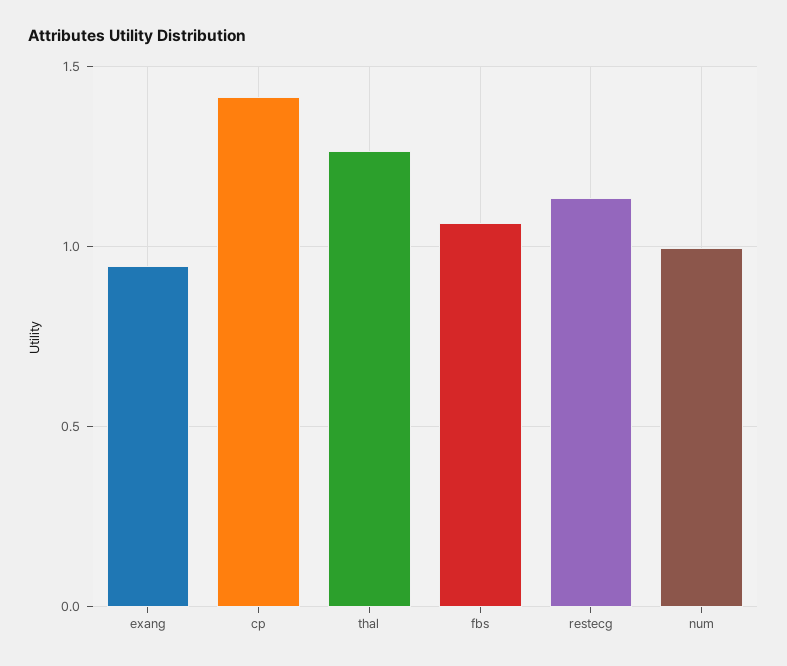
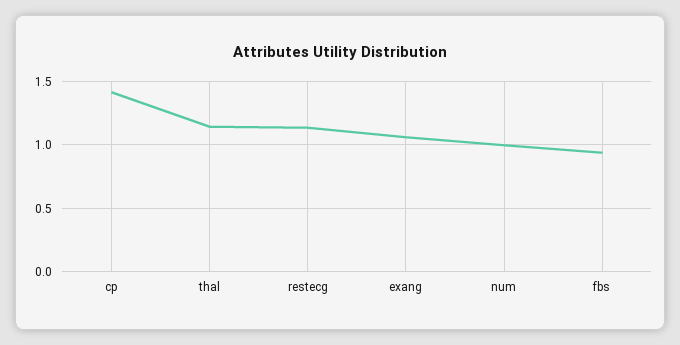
  {
-   "exang": 0.95,
+   "exang": 1.05,
    "cp": 1.4,
-   "thal": 1.25,
+   "thal": 1.15,
-   "fbs": 1.05,
+   "fbs": 0.95,
    "restecg": 1.15,
    "num": 1
  }

